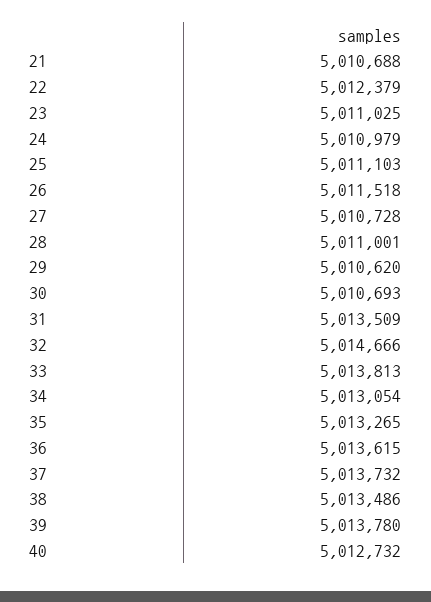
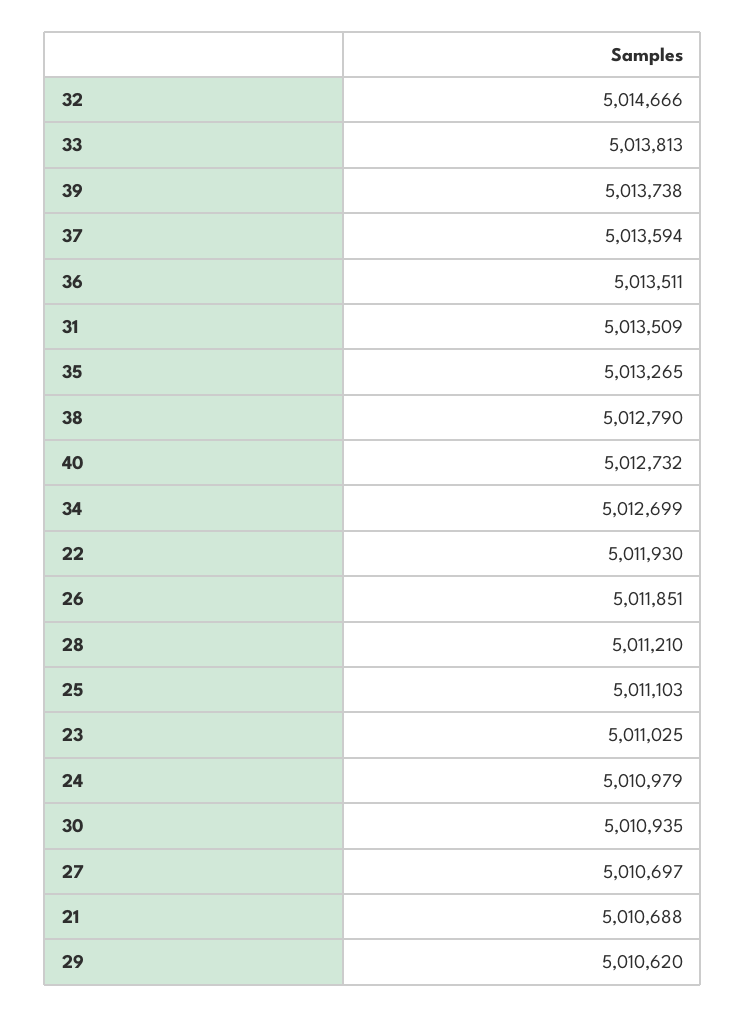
  {
    "21": 5010688,
-   "22": 5012379,
+   "22": 5011930,
    "23": 5011025,
    "24": 5010979,
    "25": 5011103,
-   "26": 5011518,
+   "26": 5011851,
-   "27": 5010728,
+   "27": 5010697,
-   "28": 5011001,
+   "28": 5011210,
    "29": 5010620,
-   "30": 5010693,
+   "30": 5010935,
    "31": 5013509,
    "32": 5014666,
    "33": 5013813,
-   "34": 5013054,
+   "34": 5012699,
    "35": 5013265,
-   "36": 5013615,
+   "36": 5013511,
-   "37": 5013732,
+   "37": 5013594,
-   "38": 5013486,
+   "38": 5012790,
-   "39": 5013780,
+   "39": 5013738,
    "40": 5012732
  }

